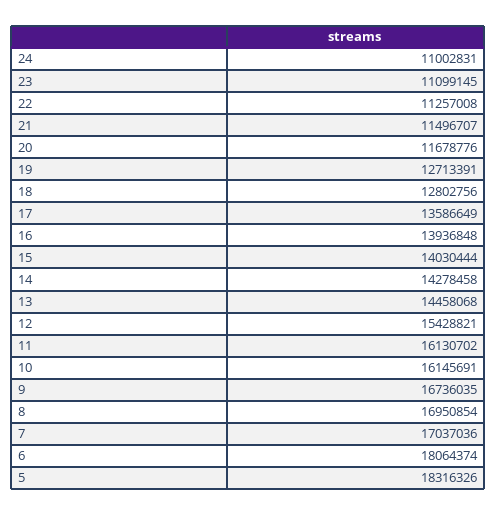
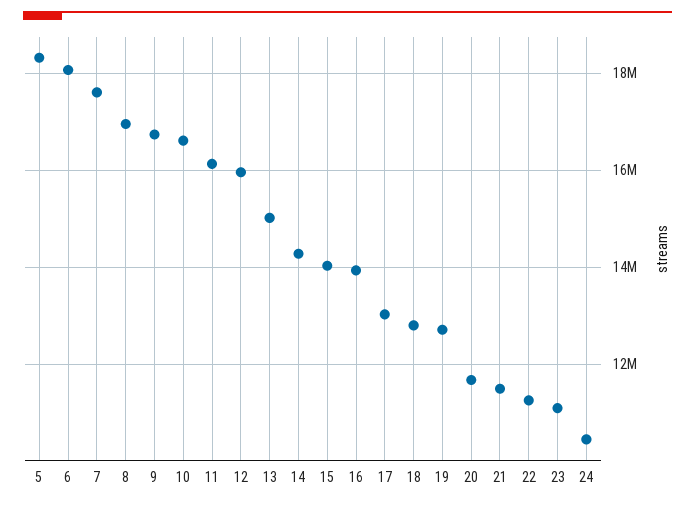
  {
-   "24": 11002831,
+   "24": 10400000,
    "23": 11099145,
    "22": 11257008,
    "21": 11496707,
    "20": 11678776,
    "19": 12713391,
    "18": 12802756,
-   "17": 13586649,
+   "17": 13000000,
    "16": 13936848,
    "15": 14030444,
    "14": 14278458,
-   "13": 14458068,
+   "13": 15000000,
-   "12": 15428821,
+   "12": 16000000,
    "11": 16130702,
-   "10": 16145691,
+   "10": 16600000,
    "9": 16736035,
    "8": 16950854,
-   "7": 17037036,
+   "7": 17600000,
    "6": 18064374,
    "5": 18316326
  }

